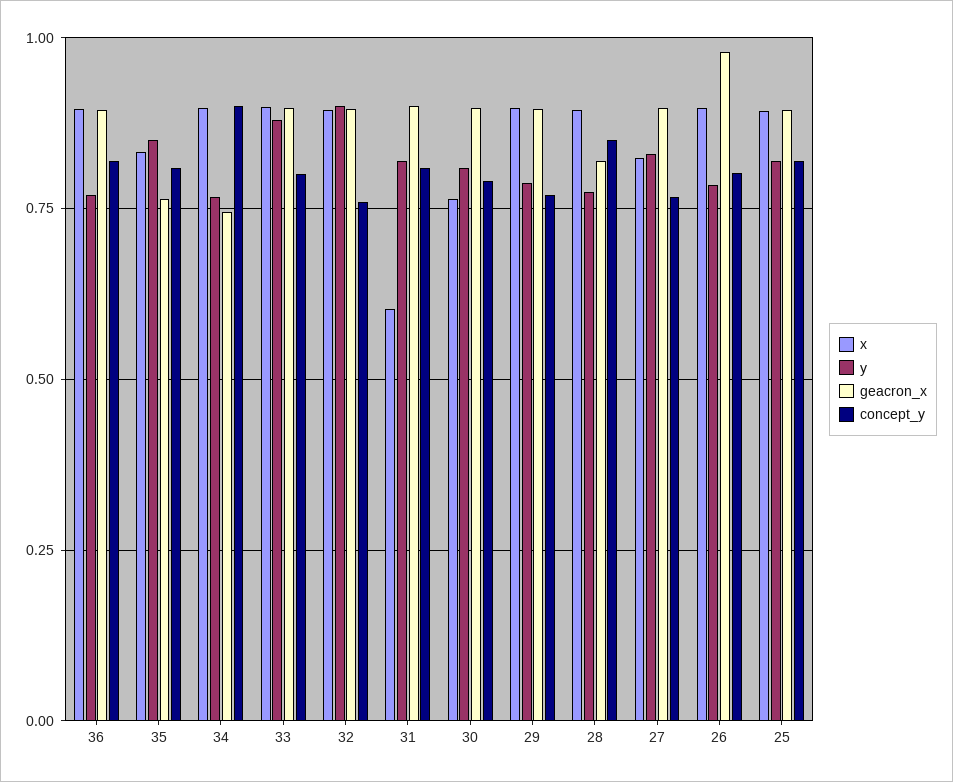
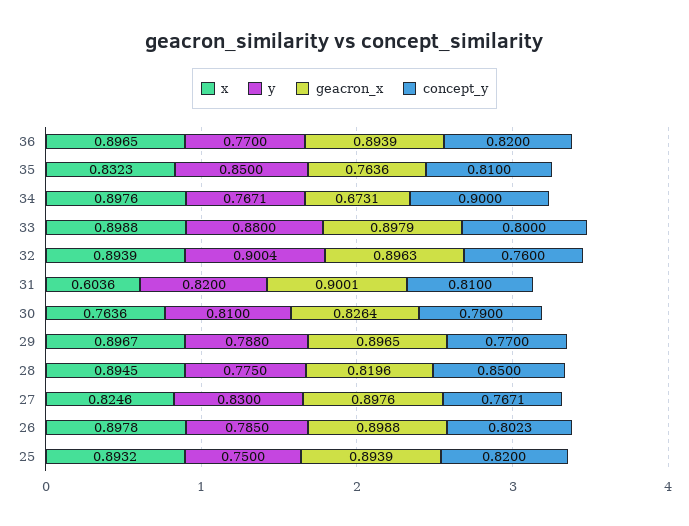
  {
    "x": {
      "36": 0.8965,
      "35": 0.8323,
      "34": 0.8976,
      "33": 0.8988,
      "32": 0.8939,
      "31": 0.6036,
      "30": 0.7636,
      "29": 0.8967,
      "28": 0.8945,
      "27": 0.8246,
      "26": 0.8978,
      "25": 0.8932
    },
    "y": {
      "36": 0.77,
      "35": 0.85,
      "34": 0.7671,
      "33": 0.88,
      "32": 0.9004,
      "31": 0.82,
      "30": 0.81,
      "29": 0.788,
      "28": 0.775,
      "27": 0.83,
      "26": 0.785,
-     "25": 0.825
+     "25": 0.75
    },
    "geacron_x": {
      "36": 0.8939,
      "35": 0.7636,
-     "34": 0.75,
+     "34": 0.6731,
      "33": 0.8979,
      "32": 0.8963,
      "31": 0.9001,
-     "30": 0.9,
+     "30": 0.8264,
      "29": 0.8965,
      "28": 0.8196,
      "27": 0.8976,
-     "26": 0.975,
+     "26": 0.8988,
      "25": 0.8939
    },
    "concept_y": {
      "36": 0.82,
      "35": 0.81,
      "34": 0.9,
      "33": 0.8,
      "32": 0.76,
      "31": 0.81,
      "30": 0.79,
      "29": 0.77,
      "28": 0.85,
      "27": 0.7671,
      "26": 0.8023,
      "25": 0.82
    }
  }

